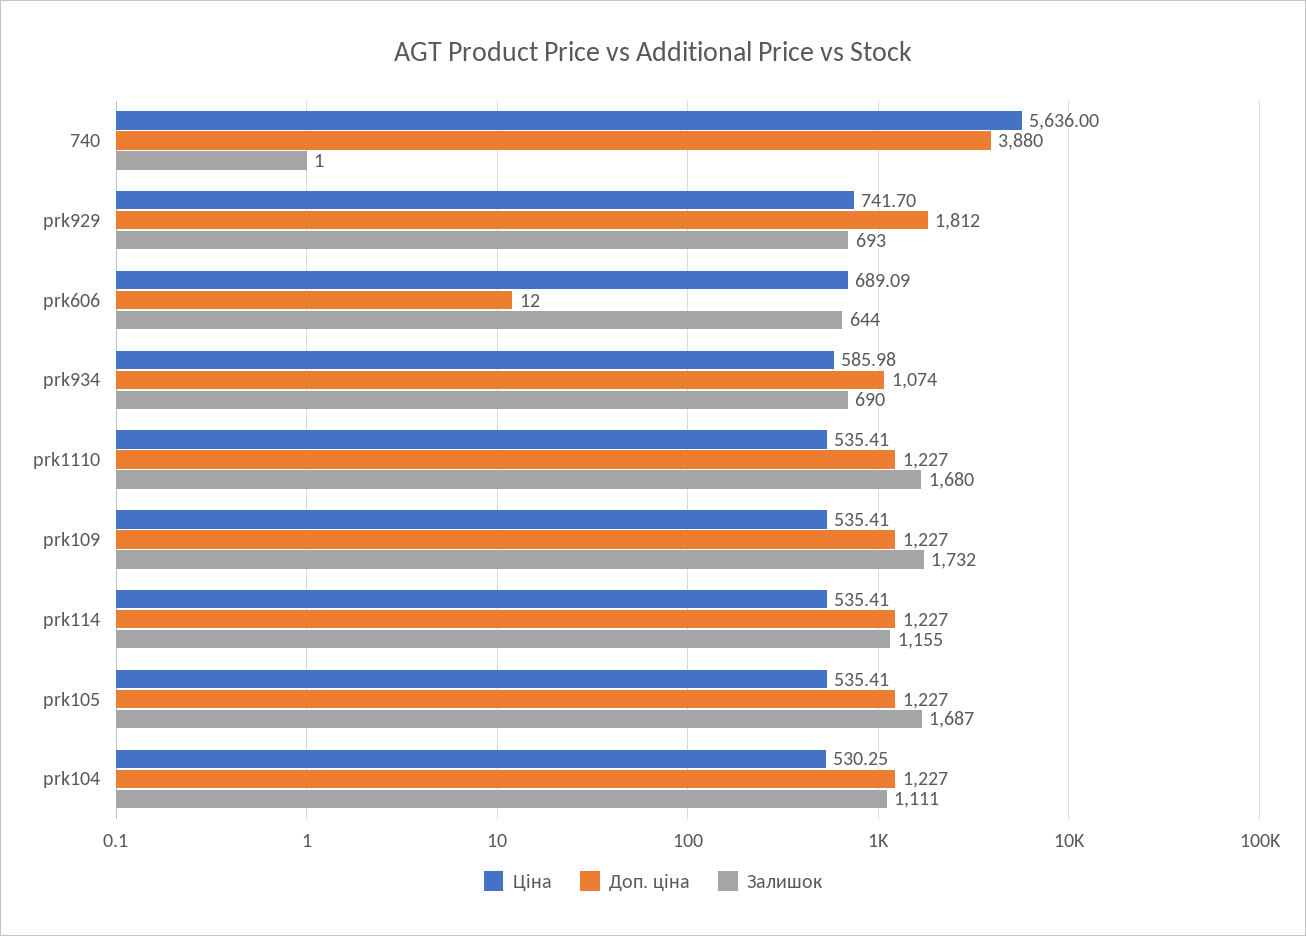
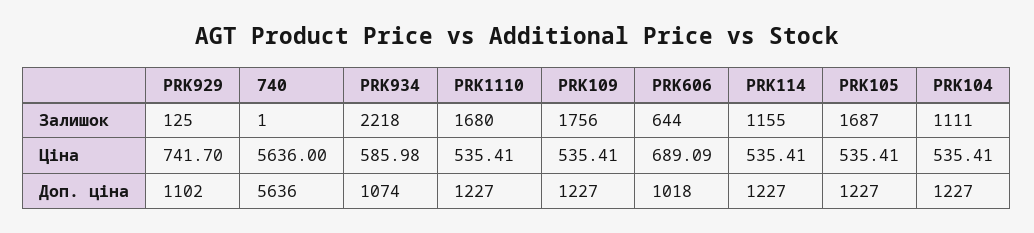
  {
    "Ціна": {
      "740": 5636,
      "prk929": 741.7,
      "prk606": 689.09,
      "prk934": 585.98,
      "prk1110": 535.41,
      "prk109": 535.41,
      "prk114": 535.41,
      "prk105": 535.41,
-     "prk104": 530.25
+     "prk104": 535.41
    },
    "Доп. ціна": {
-     "740": 3880,
+     "740": 5636,
-     "prk929": 1812,
+     "prk929": 1102,
-     "prk606": 12,
+     "prk606": 1018,
      "prk934": 1074,
      "prk1110": 1227,
      "prk109": 1227,
      "prk114": 1227,
      "prk105": 1227,
      "prk104": 1227
    },
    "Залишок": {
      "740": 1,
-     "prk929": 693,
+     "prk929": 125,
      "prk606": 644,
-     "prk934": 690,
+     "prk934": 2218,
      "prk1110": 1680,
-     "prk109": 1732,
+     "prk109": 1756,
      "prk114": 1155,
      "prk105": 1687,
      "prk104": 1111
    }
  }

